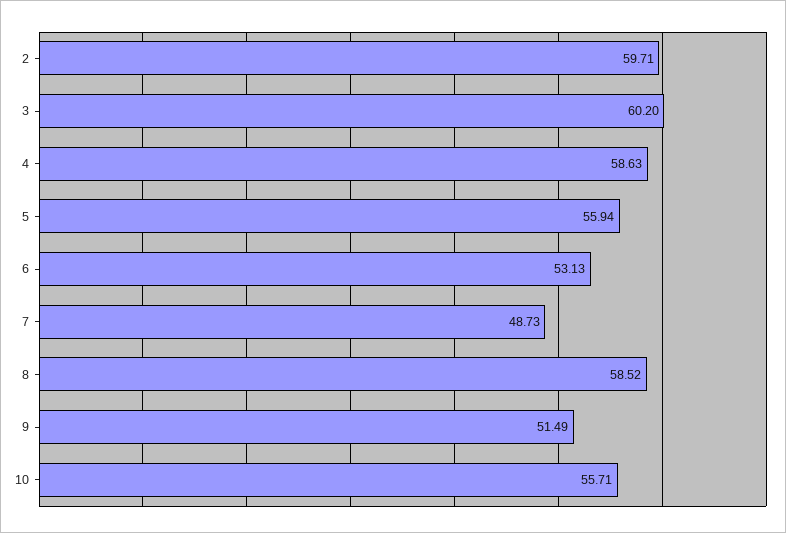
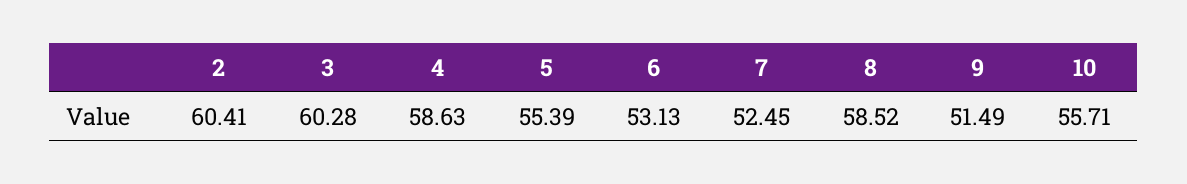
  {
-   "2": 59.71,
+   "2": 60.41,
-   "3": 60.2,
+   "3": 60.28,
    "4": 58.63,
-   "5": 55.94,
+   "5": 55.39,
    "6": 53.13,
-   "7": 48.73,
+   "7": 52.45,
    "8": 58.52,
    "9": 51.49,
    "10": 55.71
  }

